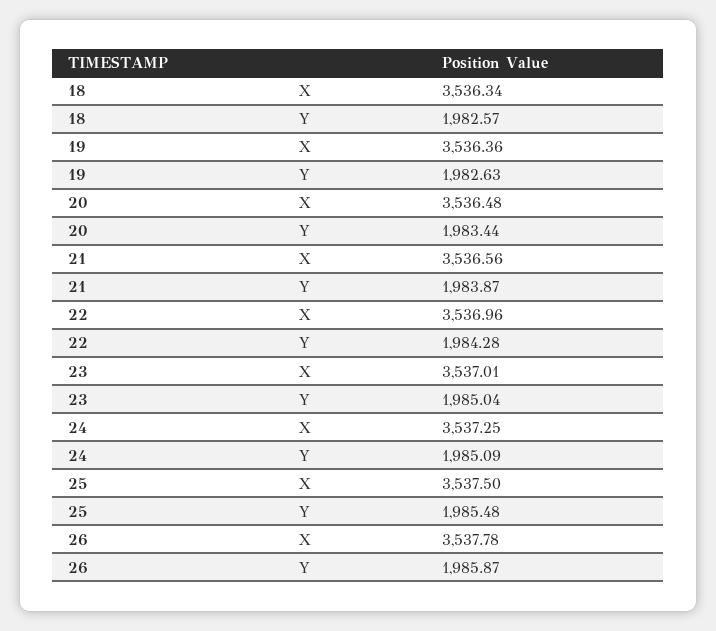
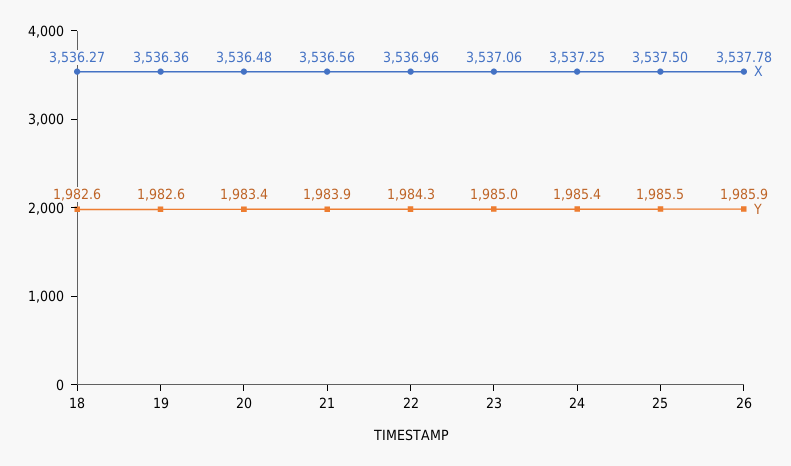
  {
    "X": {
-     "18": 3536.34,
+     "18": 3536.27,
      "19": 3536.36,
      "20": 3536.48,
      "21": 3536.56,
      "22": 3536.96,
-     "23": 3537.01,
+     "23": 3537.06,
      "24": 3537.25,
      "25": 3537.5,
      "26": 3537.78
    },
    "Y": {
      "18": 1982.57,
      "19": 1982.63,
      "20": 1983.44,
      "21": 1983.87,
      "22": 1984.28,
      "23": 1985.04,
-     "24": 1985.09,
+     "24": 1985.4,
      "25": 1985.48,
      "26": 1985.87
    }
  }

